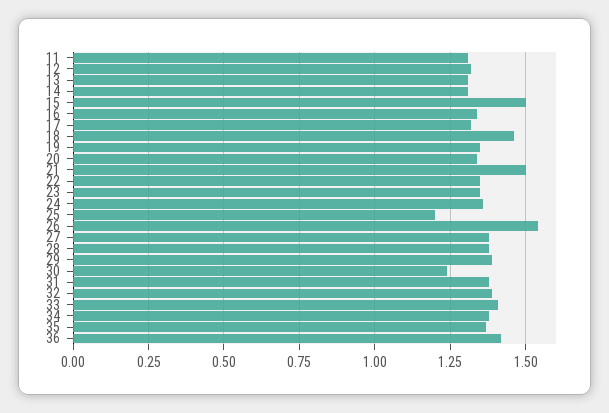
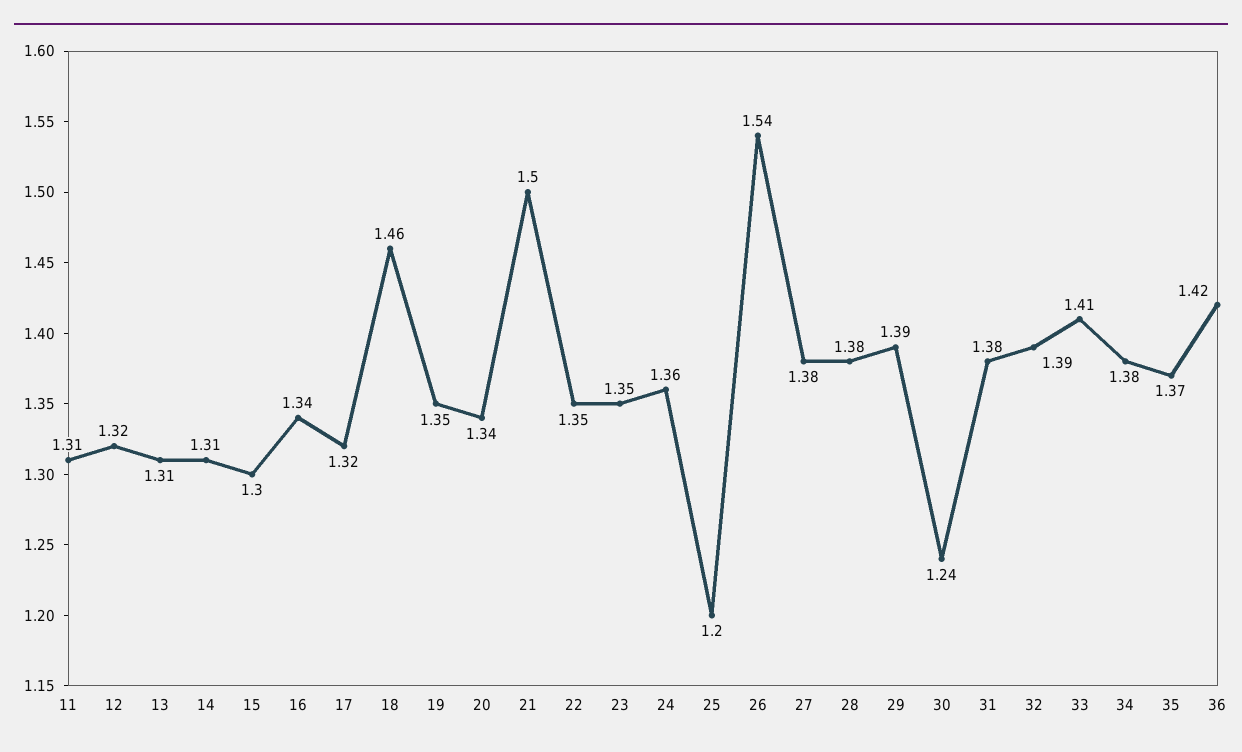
  {
    "11": 1.31,
    "12": 1.32,
    "13": 1.31,
    "14": 1.31,
-   "15": 1.5,
+   "15": 1.3,
    "16": 1.34,
    "17": 1.32,
    "18": 1.46,
    "19": 1.35,
    "20": 1.34,
    "21": 1.5,
    "22": 1.35,
    "23": 1.35,
    "24": 1.36,
    "25": 1.2,
    "26": 1.54,
    "27": 1.38,
    "28": 1.38,
    "29": 1.39,
    "30": 1.24,
    "31": 1.38,
    "32": 1.39,
    "33": 1.41,
    "34": 1.38,
    "35": 1.37,
    "36": 1.42
  }

